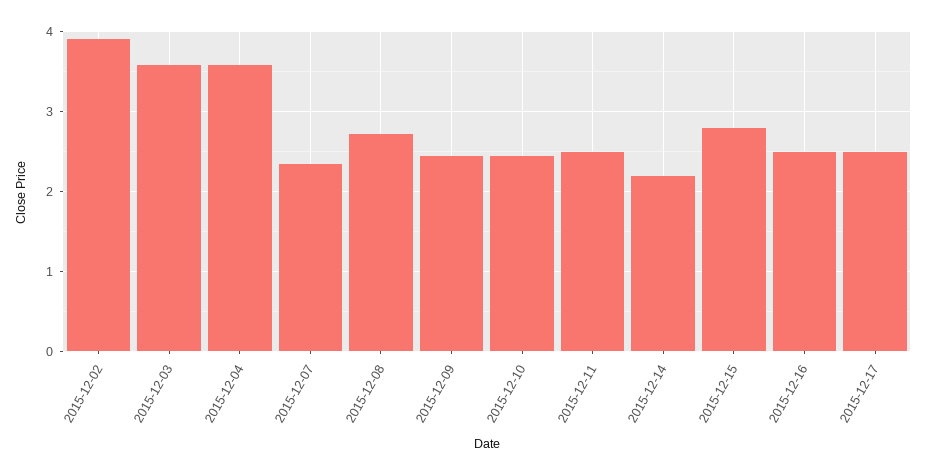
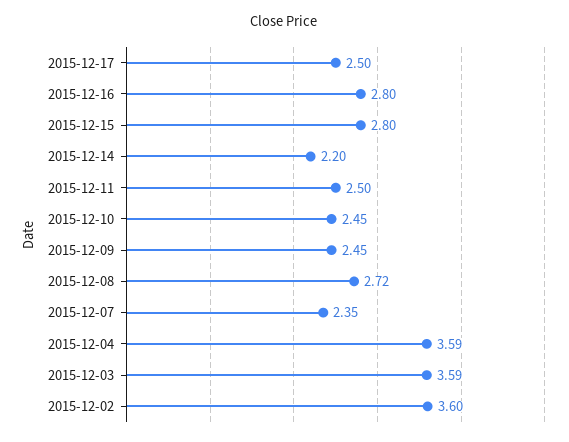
  {
-   "2015-12-02": 3.9,
+   "2015-12-02": 3.6,
    "2015-12-03": 3.59,
    "2015-12-04": 3.59,
    "2015-12-07": 2.35,
    "2015-12-08": 2.72,
    "2015-12-09": 2.45,
    "2015-12-10": 2.45,
    "2015-12-11": 2.5,
    "2015-12-14": 2.2,
    "2015-12-15": 2.8,
-   "2015-12-16": 2.5,
+   "2015-12-16": 2.8,
    "2015-12-17": 2.5
  }

